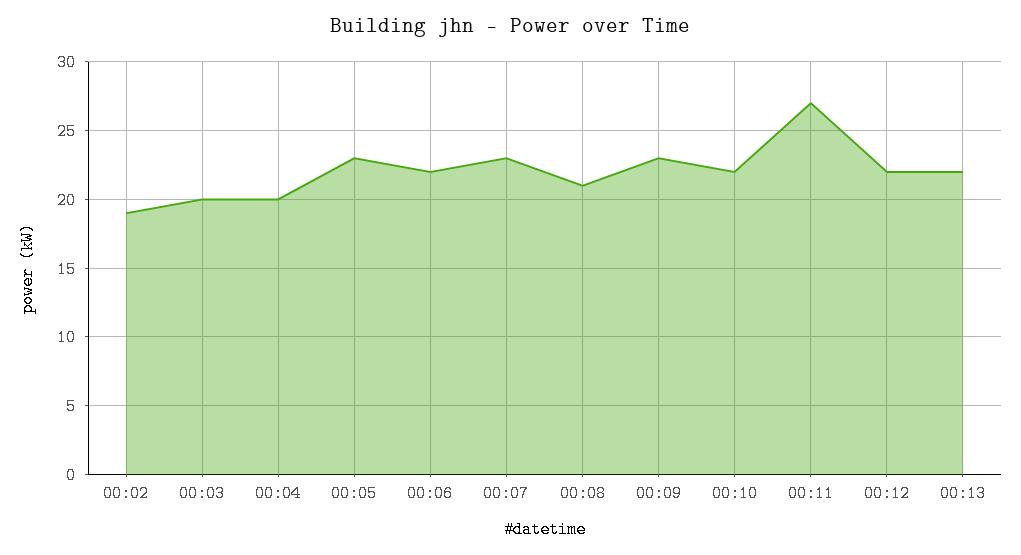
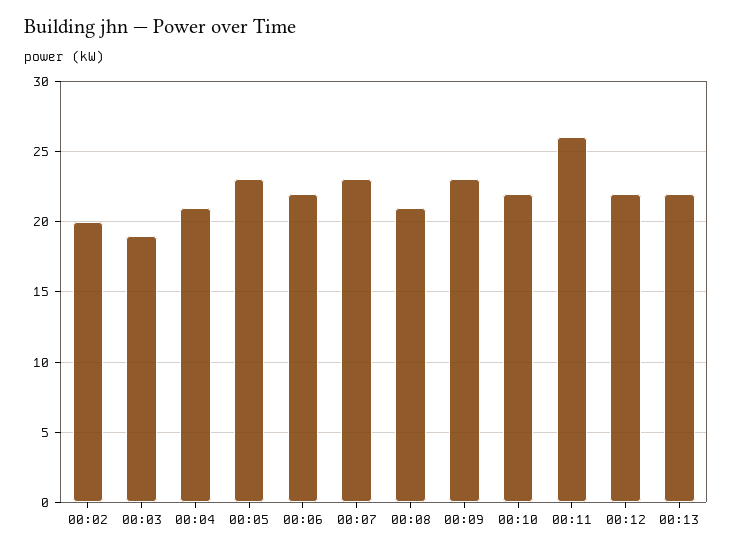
  {
-   "00:02": 19,
+   "00:02": 20,
-   "00:03": 20,
+   "00:03": 19,
-   "00:04": 20,
+   "00:04": 21,
    "00:05": 23,
    "00:06": 22,
    "00:07": 23,
    "00:08": 21,
    "00:09": 23,
    "00:10": 22,
-   "00:11": 27,
+   "00:11": 26,
    "00:12": 22,
    "00:13": 22
  }

